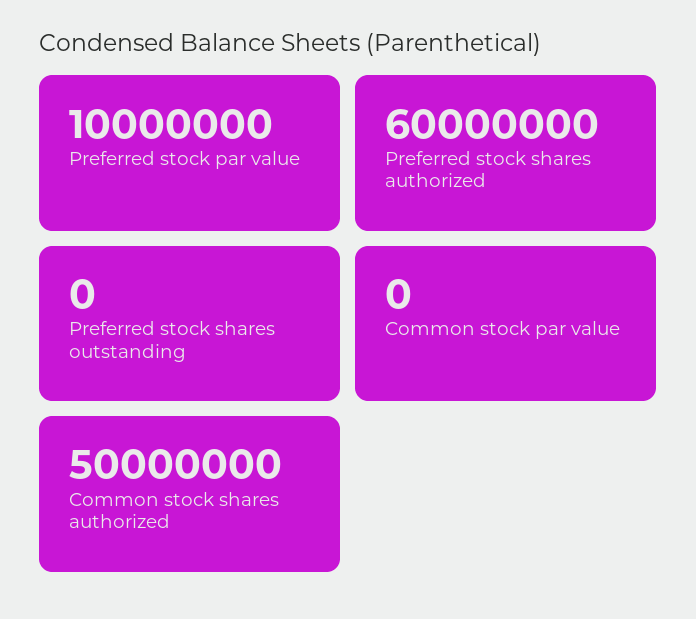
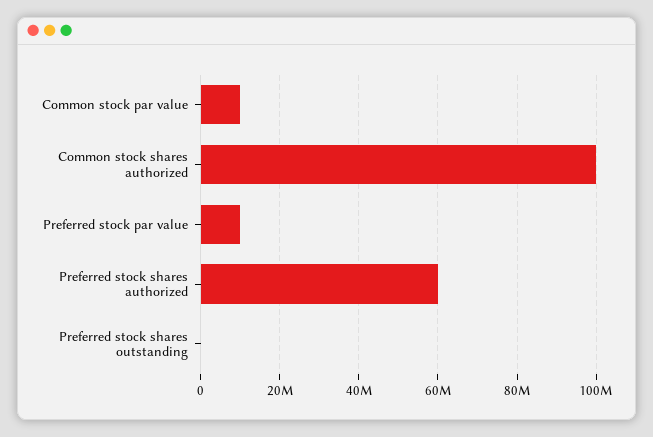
  {
    "Preferred stock par value": 10000000,
    "Preferred stock shares authorized": 60000000,
    "Preferred stock shares outstanding": 0,
-   "Common stock par value": 0,
+   "Common stock par value": 10000000,
-   "Common stock shares authorized": 50000000
+   "Common stock shares authorized": 100000000
  }

